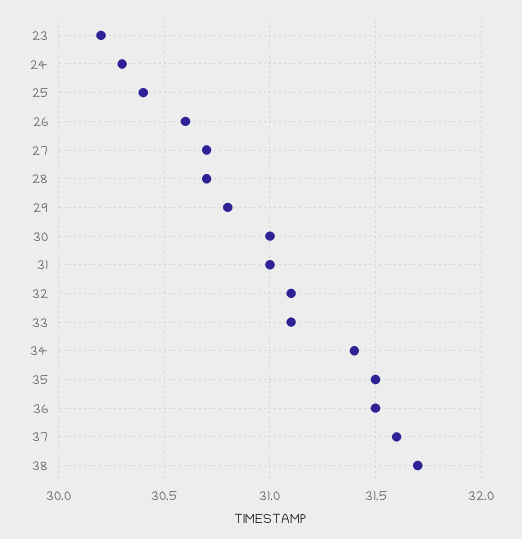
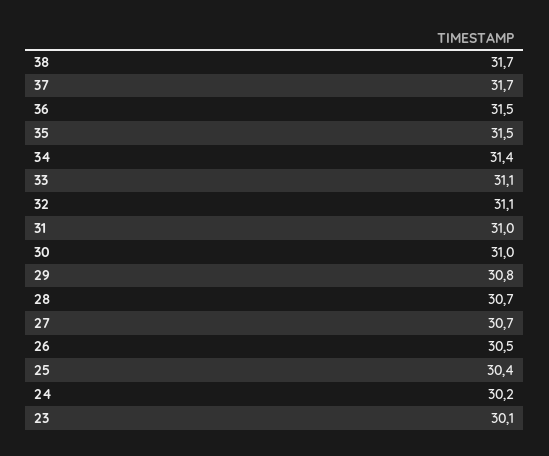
  {
-   "23": 30.2,
+   "23": 30.1,
-   "24": 30.3,
+   "24": 30.2,
    "25": 30.4,
-   "26": 30.6,
+   "26": 30.5,
    "27": 30.7,
    "28": 30.7,
    "29": 30.8,
    "30": 31,
    "31": 31,
    "32": 31.1,
    "33": 31.1,
    "34": 31.4,
    "35": 31.5,
    "36": 31.5,
-   "37": 31.6,
+   "37": 31.7,
    "38": 31.7
  }

